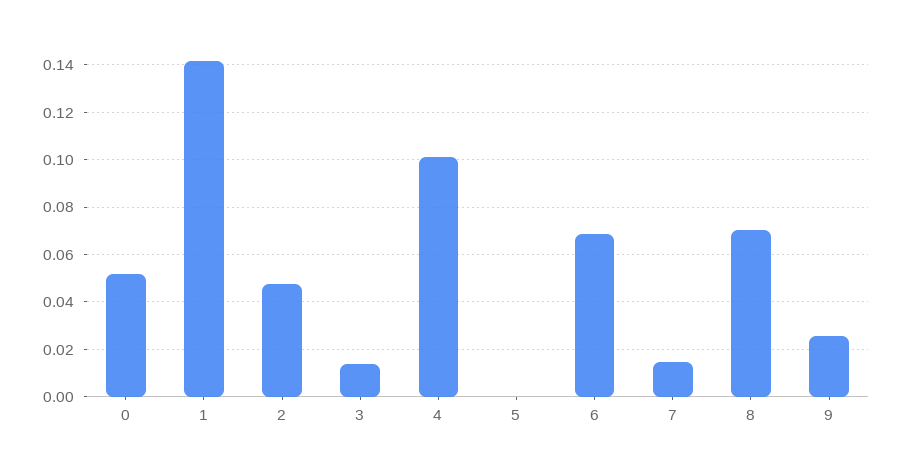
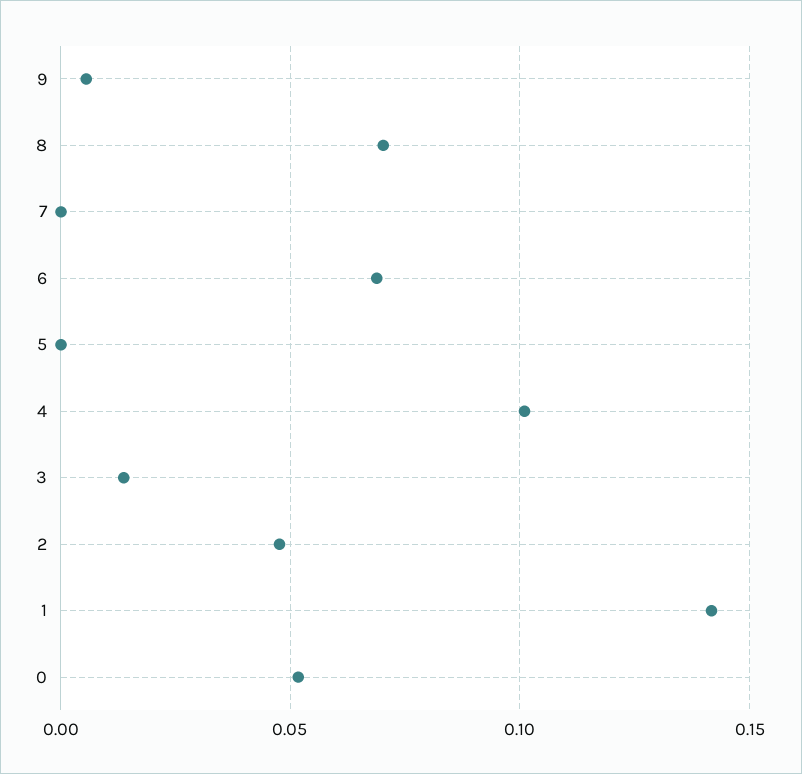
  {
    "0": 0.05,
    "1": 0.14,
    "2": 0.05,
    "3": 0.015,
    "4": 0.1,
    "5": 0,
    "6": 0.07,
-   "7": 0.015,
+   "7": 0,
    "8": 0.07,
-   "9": 0.025
+   "9": 0.005
  }

